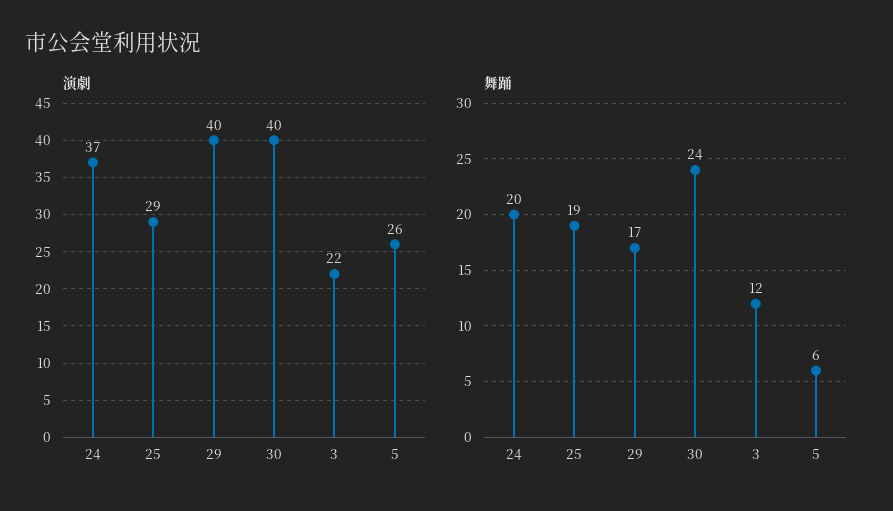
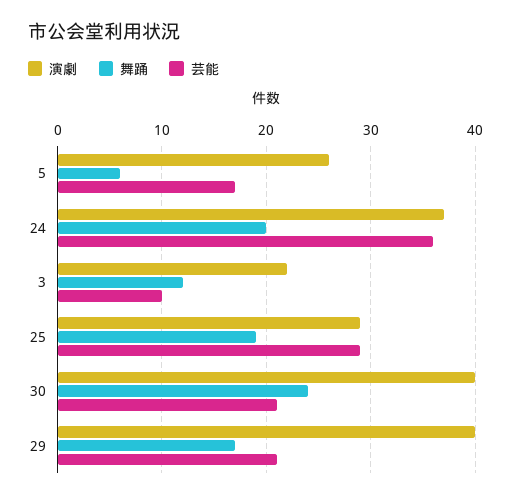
  {
    "演劇": {
      "24": 37,
      "25": 29,
      "29": 40,
      "30": 40,
      "3": 22,
      "5": 26
    },
    "舞踊": {
      "24": 20,
      "25": 19,
      "29": 17,
      "30": 24,
      "3": 12,
      "5": 6
-   }
+   },
+   "芸能": {
+     "5": 17,
+     "24": 36,
+     "3": 10,
+     "25": 29,
+     "30": 21,
+     "29": 21
+   }
  }

